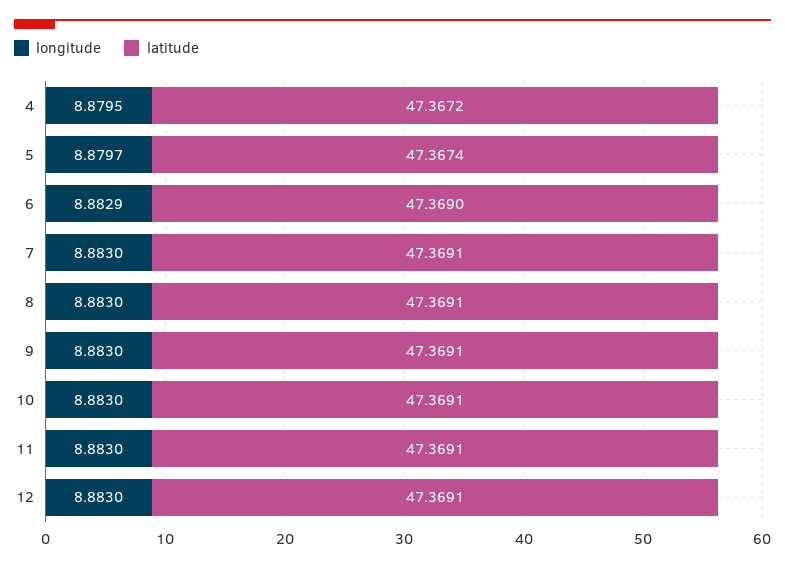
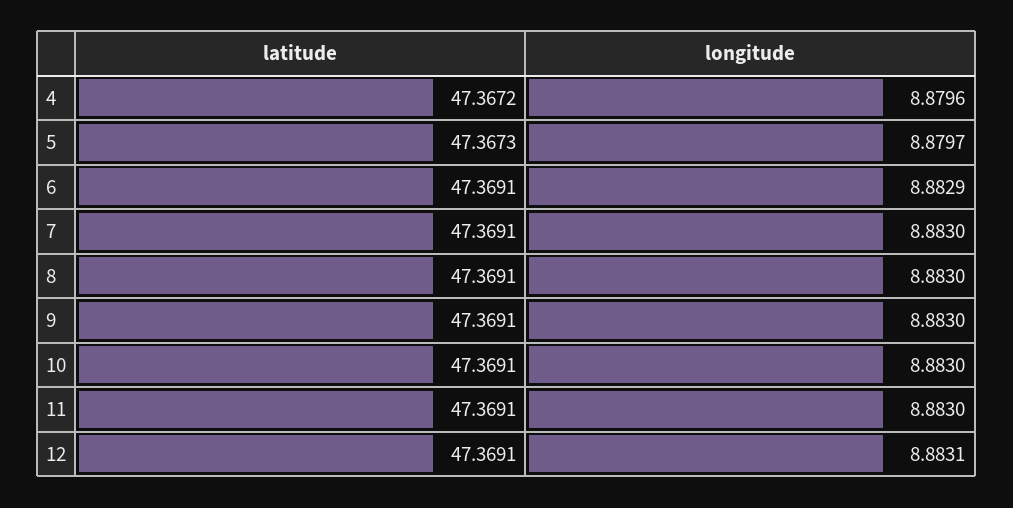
  {
    "longitude": {
-     "4": 8.8795,
+     "4": 8.8796,
      "5": 8.8797,
      "6": 8.8829,
      "7": 8.883,
      "8": 8.883,
      "9": 8.883,
      "10": 8.883,
      "11": 8.883,
-     "12": 8.883
+     "12": 8.8831
    },
    "latitude": {
      "4": 47.3672,
-     "5": 47.3674,
+     "5": 47.3673,
-     "6": 47.369,
+     "6": 47.3691,
      "7": 47.3691,
      "8": 47.3691,
      "9": 47.3691,
      "10": 47.3691,
      "11": 47.3691,
      "12": 47.3691
    }
  }

